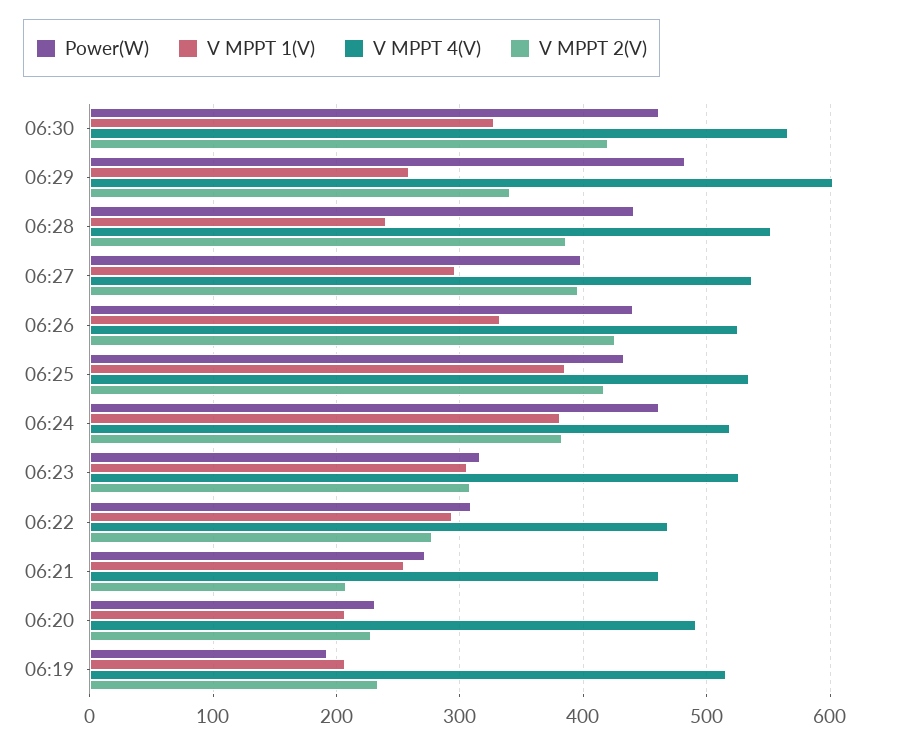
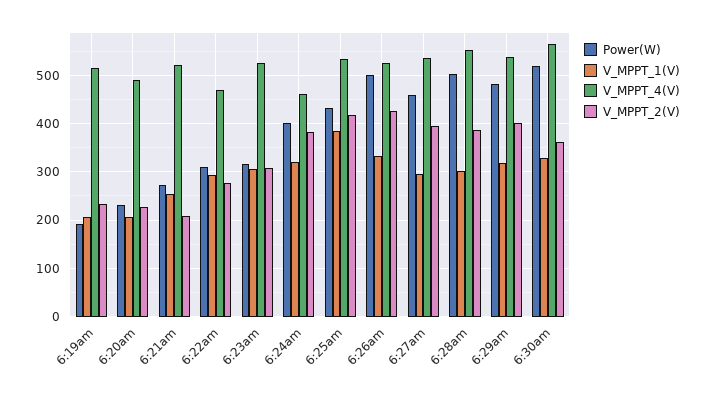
  {
    "Power(W)": {
-     "06:30": 460,
+     "06:30": 520,
      "06:29": 480,
-     "06:28": 440,
+     "06:28": 500,
-     "06:27": 400,
+     "06:27": 460,
-     "06:26": 440,
+     "06:26": 500,
      "06:25": 430,
-     "06:24": 460,
+     "06:24": 400,
      "06:23": 320,
      "06:22": 310,
      "06:21": 270,
      "06:20": 230,
      "06:19": 190
    },
    "V MPPT 1(V)": {
      "06:30": 330,
-     "06:29": 260,
+     "06:29": 320,
-     "06:28": 240,
+     "06:28": 300,
      "06:27": 300,
      "06:26": 330,
      "06:25": 380,
-     "06:24": 380,
+     "06:24": 320,
      "06:23": 310,
      "06:22": 290,
      "06:21": 250,
      "06:20": 210,
      "06:19": 210
    },
    "V MPPT 4(V)": {
      "06:30": 570,
-     "06:29": 600,
+     "06:29": 540,
      "06:28": 550,
      "06:27": 540,
      "06:26": 530,
      "06:25": 530,
-     "06:24": 520,
+     "06:24": 460,
      "06:23": 530,
      "06:22": 470,
-     "06:21": 460,
+     "06:21": 520,
      "06:20": 490,
      "06:19": 520
    },
    "V MPPT 2(V)": {
-     "06:30": 420,
+     "06:30": 360,
-     "06:29": 340,
+     "06:29": 400,
      "06:28": 390,
      "06:27": 400,
      "06:26": 430,
      "06:25": 420,
      "06:24": 380,
      "06:23": 310,
      "06:22": 280,
      "06:21": 210,
      "06:20": 230,
      "06:19": 230
    }
  }

